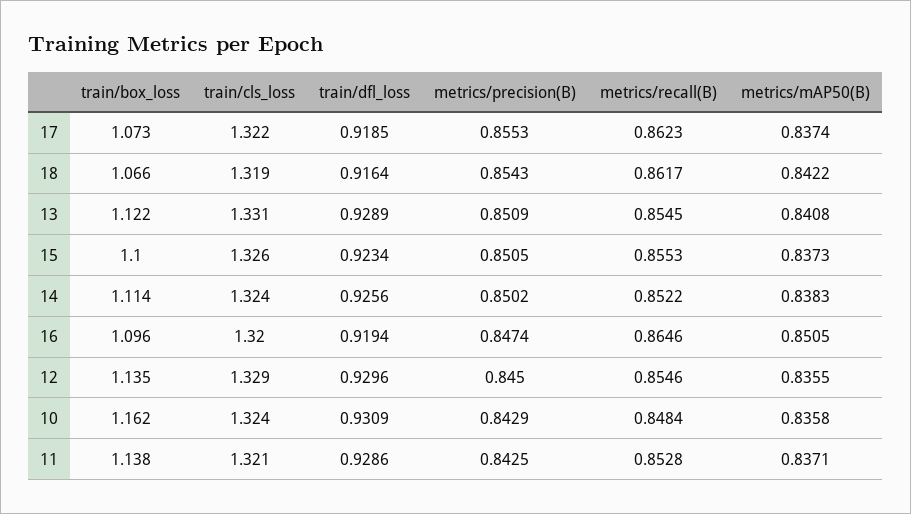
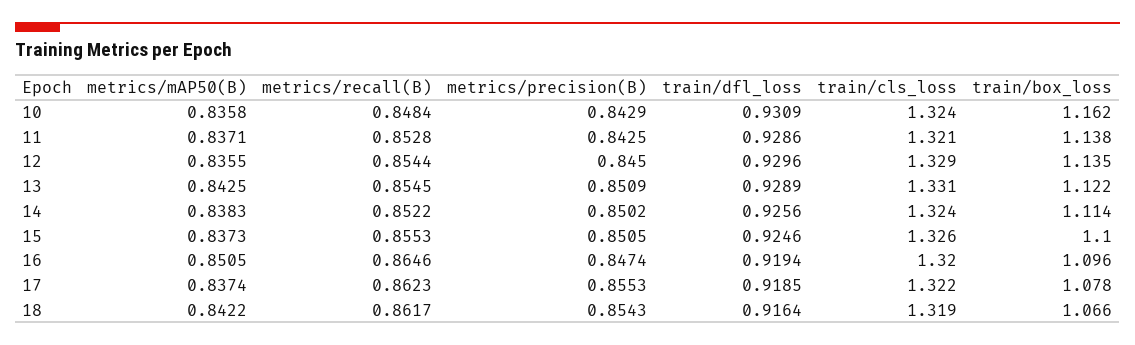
  {
    "train/box_loss": {
-     "17": 1.073,
+     "17": 1.078,
      "18": 1.066,
      "13": 1.122,
      "15": 1.1,
      "14": 1.114,
      "16": 1.096,
      "12": 1.135,
      "10": 1.162,
      "11": 1.138
    },
    "train/cls_loss": {
      "17": 1.322,
      "18": 1.319,
      "13": 1.331,
      "15": 1.326,
      "14": 1.324,
      "16": 1.32,
      "12": 1.329,
      "10": 1.324,
      "11": 1.321
    },
    "train/dfl_loss": {
      "17": 0.9185,
      "18": 0.9164,
      "13": 0.9289,
-     "15": 0.9234,
+     "15": 0.9246,
      "14": 0.9256,
      "16": 0.9194,
      "12": 0.9296,
      "10": 0.9309,
      "11": 0.9286
    },
    "metrics/precision(B)": {
      "17": 0.8553,
      "18": 0.8543,
      "13": 0.8509,
      "15": 0.8505,
      "14": 0.8502,
      "16": 0.8474,
      "12": 0.845,
      "10": 0.8429,
      "11": 0.8425
    },
    "metrics/recall(B)": {
      "17": 0.8623,
      "18": 0.8617,
      "13": 0.8545,
      "15": 0.8553,
      "14": 0.8522,
      "16": 0.8646,
-     "12": 0.8546,
+     "12": 0.8544,
      "10": 0.8484,
      "11": 0.8528
    },
    "metrics/mAP50(B)": {
      "17": 0.8374,
      "18": 0.8422,
-     "13": 0.8408,
+     "13": 0.8425,
      "15": 0.8373,
      "14": 0.8383,
      "16": 0.8505,
      "12": 0.8355,
      "10": 0.8358,
      "11": 0.8371
    }
  }

